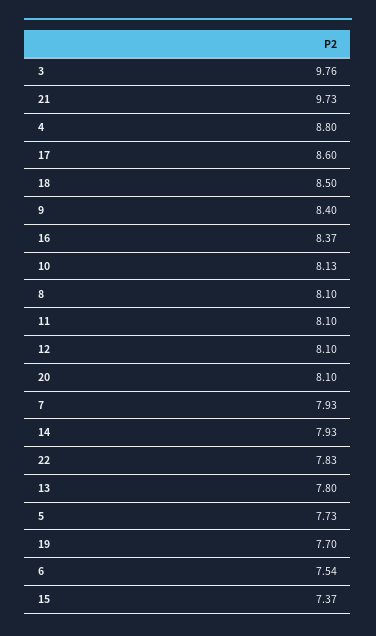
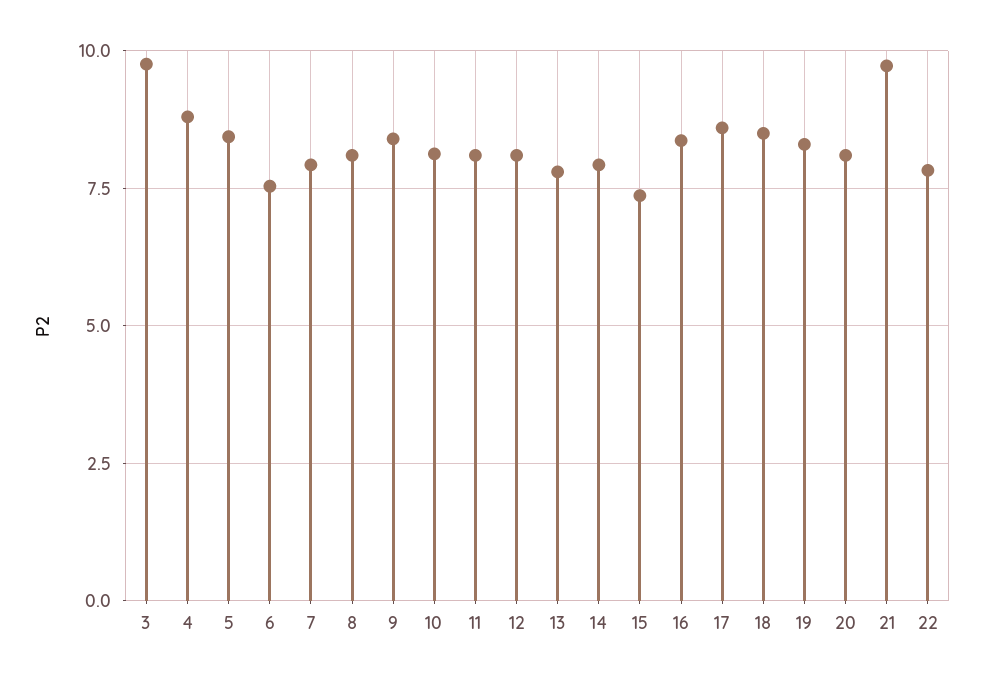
  {
    "3": 9.76,
    "21": 9.73,
    "4": 8.8,
    "17": 8.6,
    "18": 8.5,
    "9": 8.4,
    "16": 8.37,
    "10": 8.13,
    "8": 8.1,
    "11": 8.1,
    "12": 8.1,
    "20": 8.1,
    "7": 7.93,
    "14": 7.93,
    "22": 7.83,
    "13": 7.8,
-   "5": 7.73,
+   "5": 8.5,
-   "19": 7.7,
+   "19": 8.25,
    "6": 7.54,
    "15": 7.37
  }

